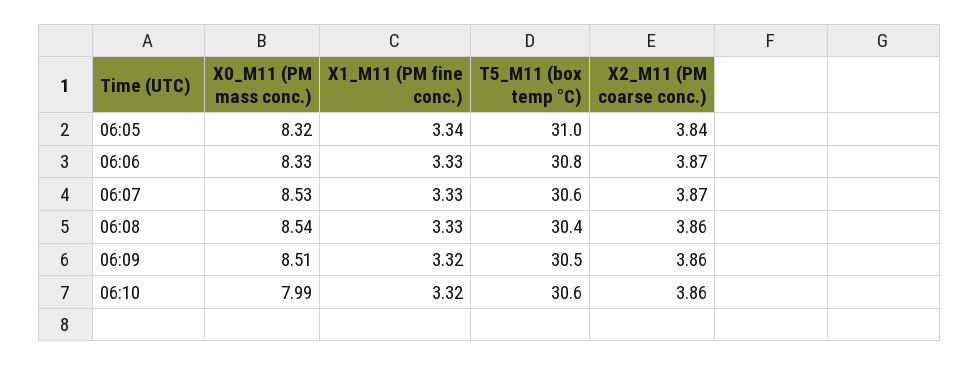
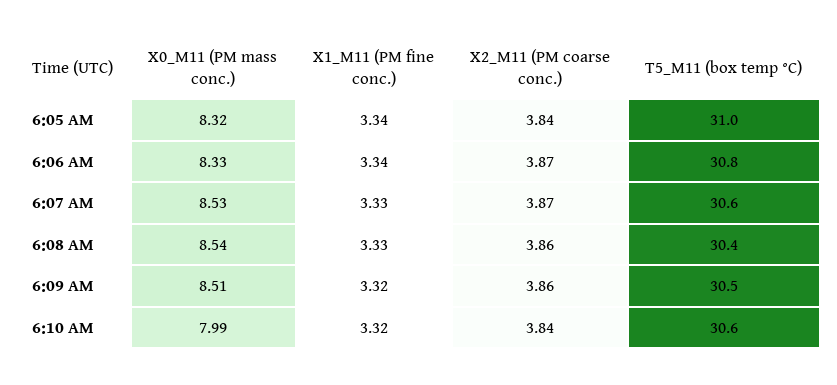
  {
    "X0_M11 (PM mass conc.)": {
      "06:05": 8.32,
      "06:06": 8.33,
      "06:07": 8.53,
      "06:08": 8.54,
      "06:09": 8.51,
      "06:10": 7.99
    },
    "X1_M11 (PM fine conc.)": {
      "06:05": 3.34,
-     "06:06": 3.33,
+     "06:06": 3.34,
      "06:07": 3.33,
      "06:08": 3.33,
      "06:09": 3.32,
      "06:10": 3.32
    },
    "T5_M11 (box temp °C)": {
      "06:05": 31,
      "06:06": 30.8,
      "06:07": 30.6,
      "06:08": 30.4,
      "06:09": 30.5,
      "06:10": 30.6
    },
    "X2_M11 (PM coarse conc.)": {
      "06:05": 3.84,
      "06:06": 3.87,
      "06:07": 3.87,
      "06:08": 3.86,
      "06:09": 3.86,
-     "06:10": 3.86
+     "06:10": 3.84
    }
  }

